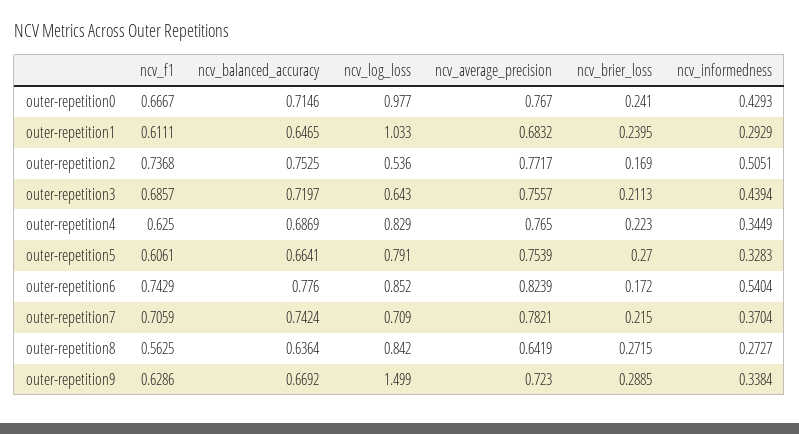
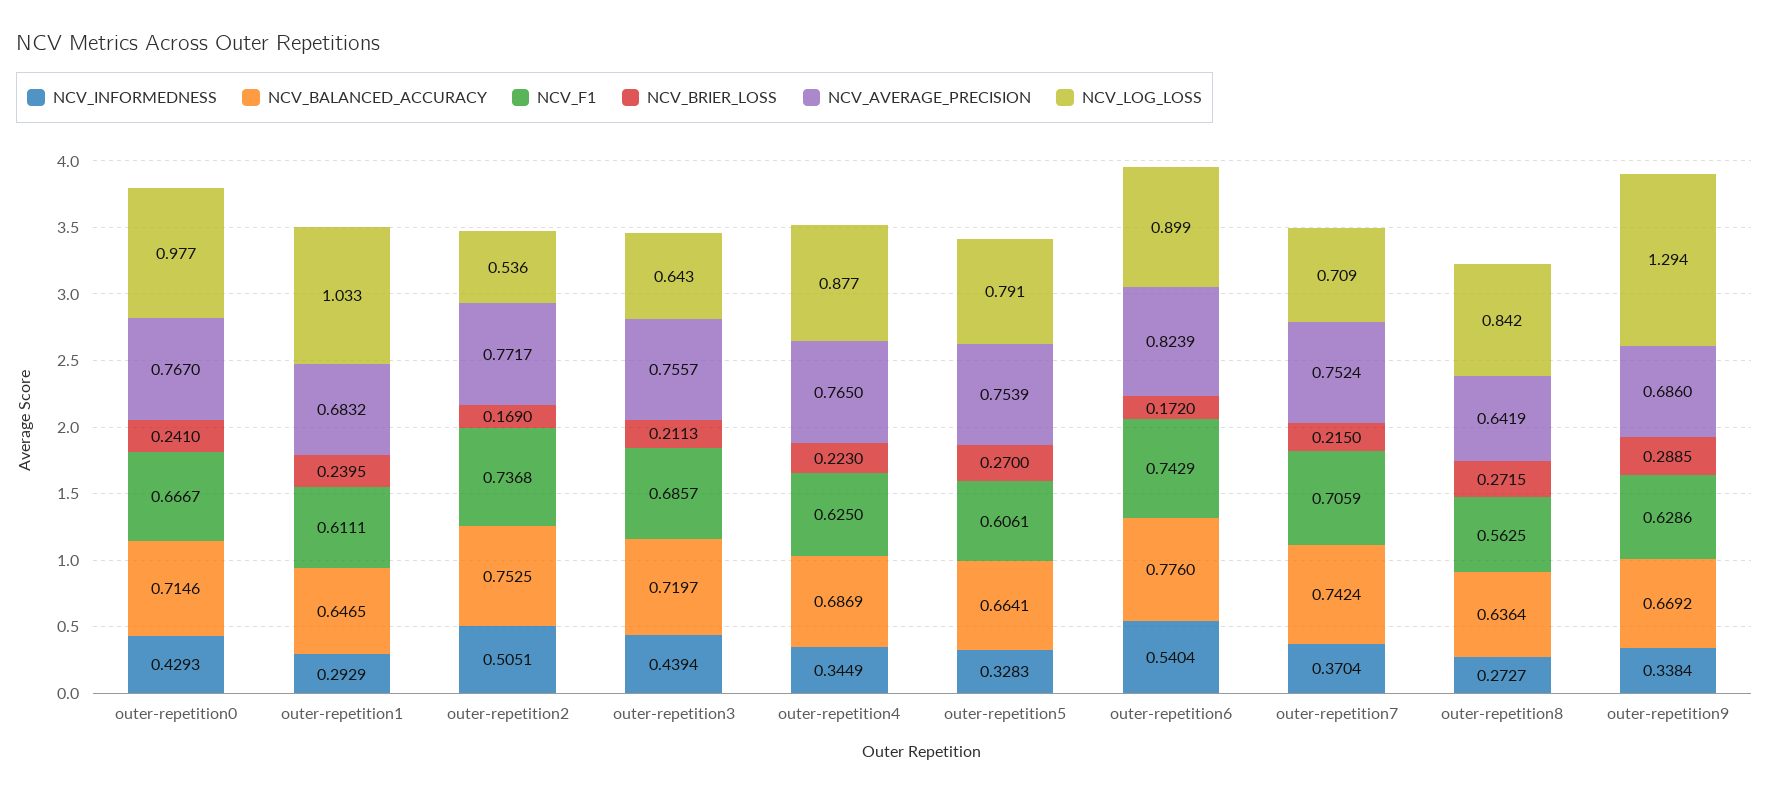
  {
    "ncv_f1": {
      "outer-repetition0": 0.6667,
      "outer-repetition1": 0.6111,
      "outer-repetition2": 0.7368,
      "outer-repetition3": 0.6857,
      "outer-repetition4": 0.625,
      "outer-repetition5": 0.6061,
      "outer-repetition6": 0.7429,
      "outer-repetition7": 0.7059,
      "outer-repetition8": 0.5625,
      "outer-repetition9": 0.6286
    },
    "ncv_balanced_accuracy": {
      "outer-repetition0": 0.7146,
      "outer-repetition1": 0.6465,
      "outer-repetition2": 0.7525,
      "outer-repetition3": 0.7197,
      "outer-repetition4": 0.6869,
      "outer-repetition5": 0.6641,
      "outer-repetition6": 0.776,
      "outer-repetition7": 0.7424,
      "outer-repetition8": 0.6364,
      "outer-repetition9": 0.6692
    },
    "ncv_log_loss": {
      "outer-repetition0": 0.977,
      "outer-repetition1": 1.033,
      "outer-repetition2": 0.536,
      "outer-repetition3": 0.643,
-     "outer-repetition4": 0.829,
+     "outer-repetition4": 0.877,
      "outer-repetition5": 0.791,
-     "outer-repetition6": 0.852,
+     "outer-repetition6": 0.899,
      "outer-repetition7": 0.709,
      "outer-repetition8": 0.842,
-     "outer-repetition9": 1.499
+     "outer-repetition9": 1.294
    },
    "ncv_average_precision": {
      "outer-repetition0": 0.767,
      "outer-repetition1": 0.6832,
      "outer-repetition2": 0.7717,
      "outer-repetition3": 0.7557,
      "outer-repetition4": 0.765,
      "outer-repetition5": 0.7539,
      "outer-repetition6": 0.8239,
-     "outer-repetition7": 0.7821,
+     "outer-repetition7": 0.7524,
      "outer-repetition8": 0.6419,
-     "outer-repetition9": 0.723
+     "outer-repetition9": 0.686
    },
    "ncv_brier_loss": {
      "outer-repetition0": 0.241,
      "outer-repetition1": 0.2395,
      "outer-repetition2": 0.169,
      "outer-repetition3": 0.2113,
      "outer-repetition4": 0.223,
      "outer-repetition5": 0.27,
      "outer-repetition6": 0.172,
      "outer-repetition7": 0.215,
      "outer-repetition8": 0.2715,
      "outer-repetition9": 0.2885
    },
    "ncv_informedness": {
      "outer-repetition0": 0.4293,
      "outer-repetition1": 0.2929,
      "outer-repetition2": 0.5051,
      "outer-repetition3": 0.4394,
      "outer-repetition4": 0.3449,
      "outer-repetition5": 0.3283,
      "outer-repetition6": 0.5404,
      "outer-repetition7": 0.3704,
      "outer-repetition8": 0.2727,
      "outer-repetition9": 0.3384
    }
  }

